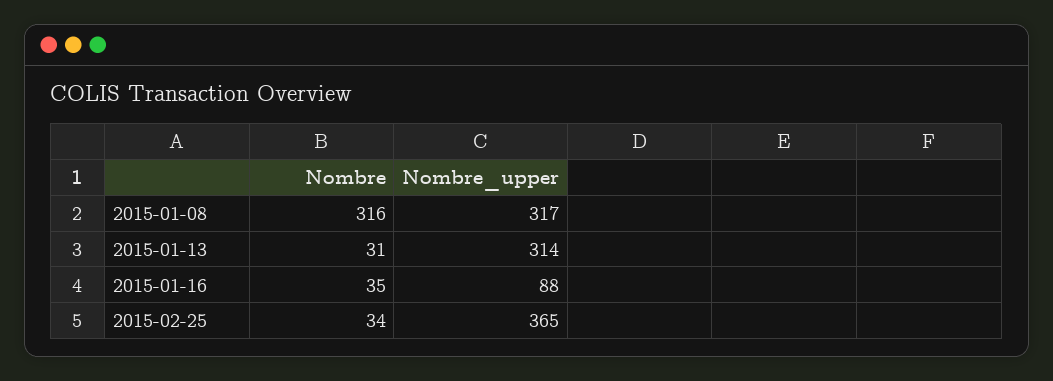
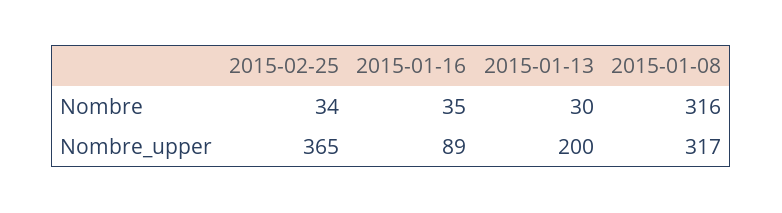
  {
    "Nombre": {
      "2015-01-08": 316,
-     "2015-01-13": 31,
+     "2015-01-13": 30,
      "2015-01-16": 35,
      "2015-02-25": 34
    },
    "Nombre_upper": {
      "2015-01-08": 317,
-     "2015-01-13": 314,
+     "2015-01-13": 200,
-     "2015-01-16": 88,
+     "2015-01-16": 89,
      "2015-02-25": 365
    }
  }

